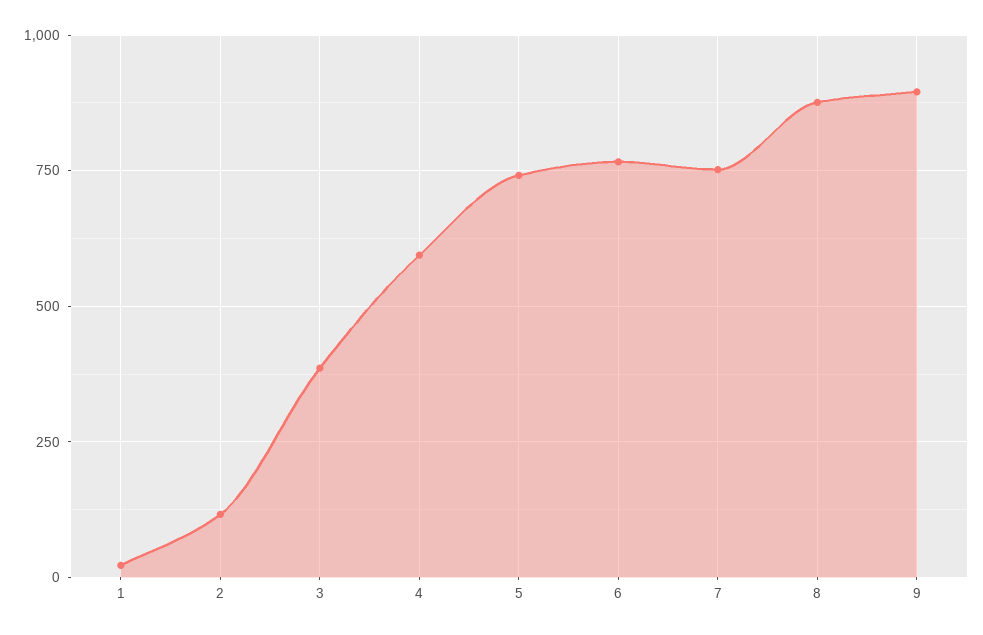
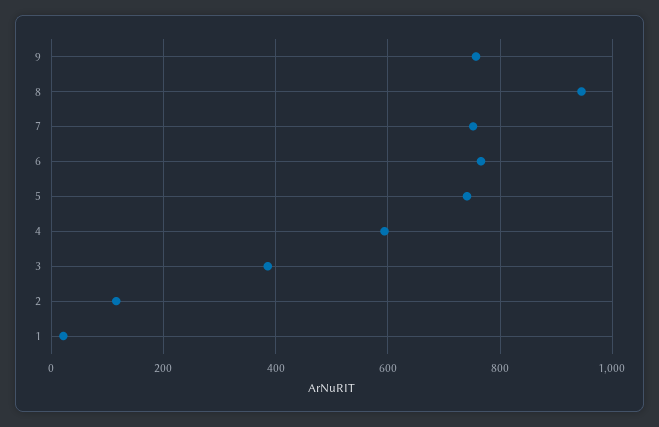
  {
    "1": 20,
    "2": 120,
    "3": 380,
    "4": 600,
    "5": 740,
    "6": 760,
    "7": 760,
-   "8": 875,
+   "8": 940,
-   "9": 900
+   "9": 760
  }

